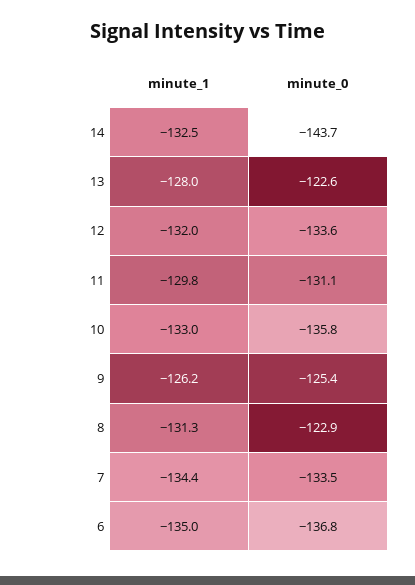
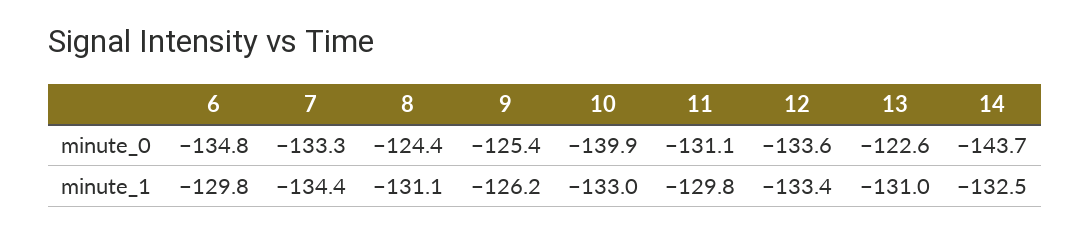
  {
    "minute_1": {
      "14": -132.5,
-     "13": -128,
+     "13": -131,
-     "12": -132,
+     "12": -133.4,
      "11": -129.8,
      "10": -133,
      "9": -126.2,
-     "8": -131.3,
+     "8": -131.1,
      "7": -134.4,
-     "6": -135
+     "6": -129.8
    },
    "minute_0": {
      "14": -143.7,
      "13": -122.6,
      "12": -133.6,
      "11": -131.1,
-     "10": -135.8,
+     "10": -139.9,
      "9": -125.4,
-     "8": -122.9,
+     "8": -124.4,
-     "7": -133.5,
+     "7": -133.3,
-     "6": -136.8
+     "6": -134.8
    }
  }

